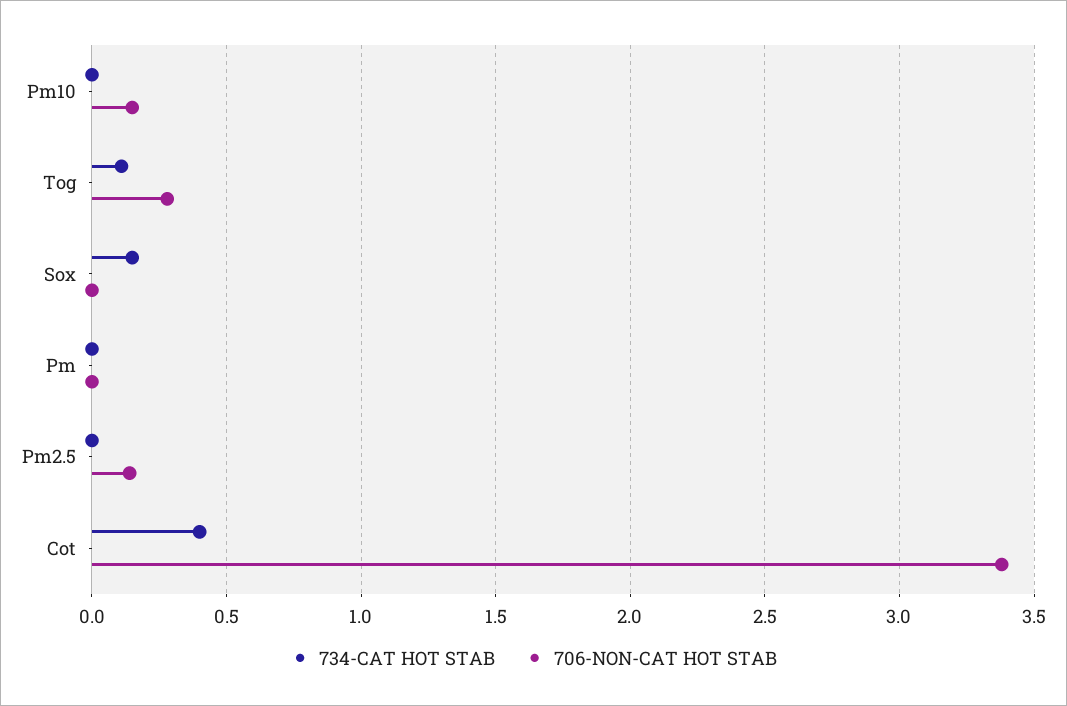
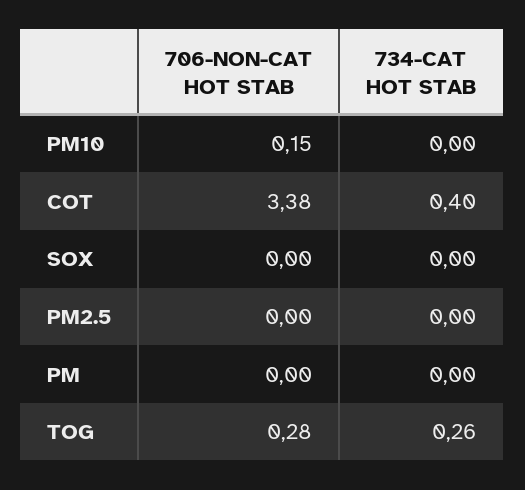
  {
    "734-CAT HOT STAB": {
      "Pm10": 0,
-     "Tog": 0.1,
+     "Tog": 0.26,
-     "Sox": 0.15,
+     "Sox": 0,
      "Pm": 0,
      "Pm2.5": 0,
      "Cot": 0.4
    },
    "706-NON-CAT HOT STAB": {
      "Pm10": 0.15,
      "Tog": 0.28,
      "Sox": 0,
      "Pm": 0,
-     "Pm2.5": 0.15,
+     "Pm2.5": 0,
      "Cot": 3.38
    }
  }

